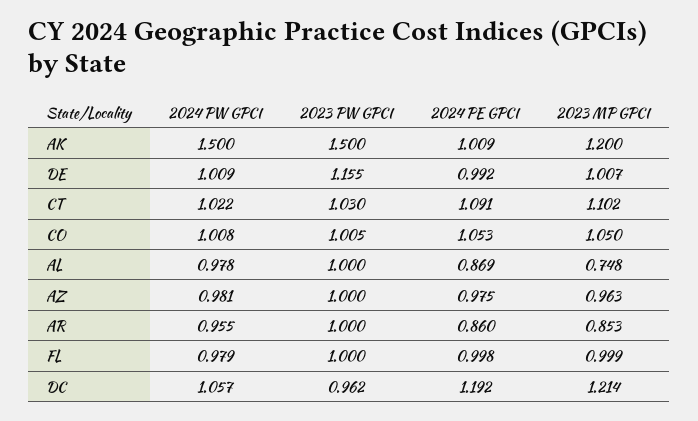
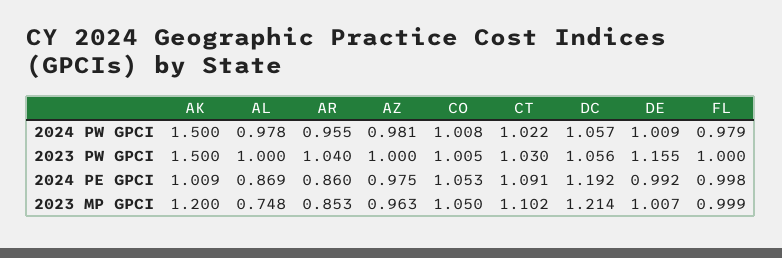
  {
    "2024 PW GPCI": {
      "AK": 1.5,
      "DE": 1.009,
      "CT": 1.022,
      "CO": 1.008,
      "AL": 0.978,
      "AZ": 0.981,
      "AR": 0.955,
      "FL": 0.979,
      "DC": 1.057
    },
    "2023 PW GPCI": {
      "AK": 1.5,
      "DE": 1.155,
      "CT": 1.03,
      "CO": 1.005,
      "AL": 1,
      "AZ": 1,
-     "AR": 1,
+     "AR": 1.04,
      "FL": 1,
-     "DC": 0.962
+     "DC": 1.056
    },
    "2024 PE GPCI": {
      "AK": 1.009,
      "DE": 0.992,
      "CT": 1.091,
      "CO": 1.053,
      "AL": 0.869,
      "AZ": 0.975,
      "AR": 0.86,
      "FL": 0.998,
      "DC": 1.192
    },
    "2023 MP GPCI": {
      "AK": 1.2,
      "DE": 1.007,
      "CT": 1.102,
      "CO": 1.05,
      "AL": 0.748,
      "AZ": 0.963,
      "AR": 0.853,
      "FL": 0.999,
      "DC": 1.214
    }
  }

